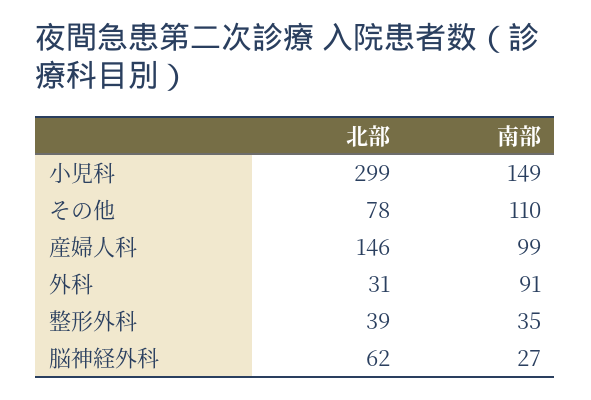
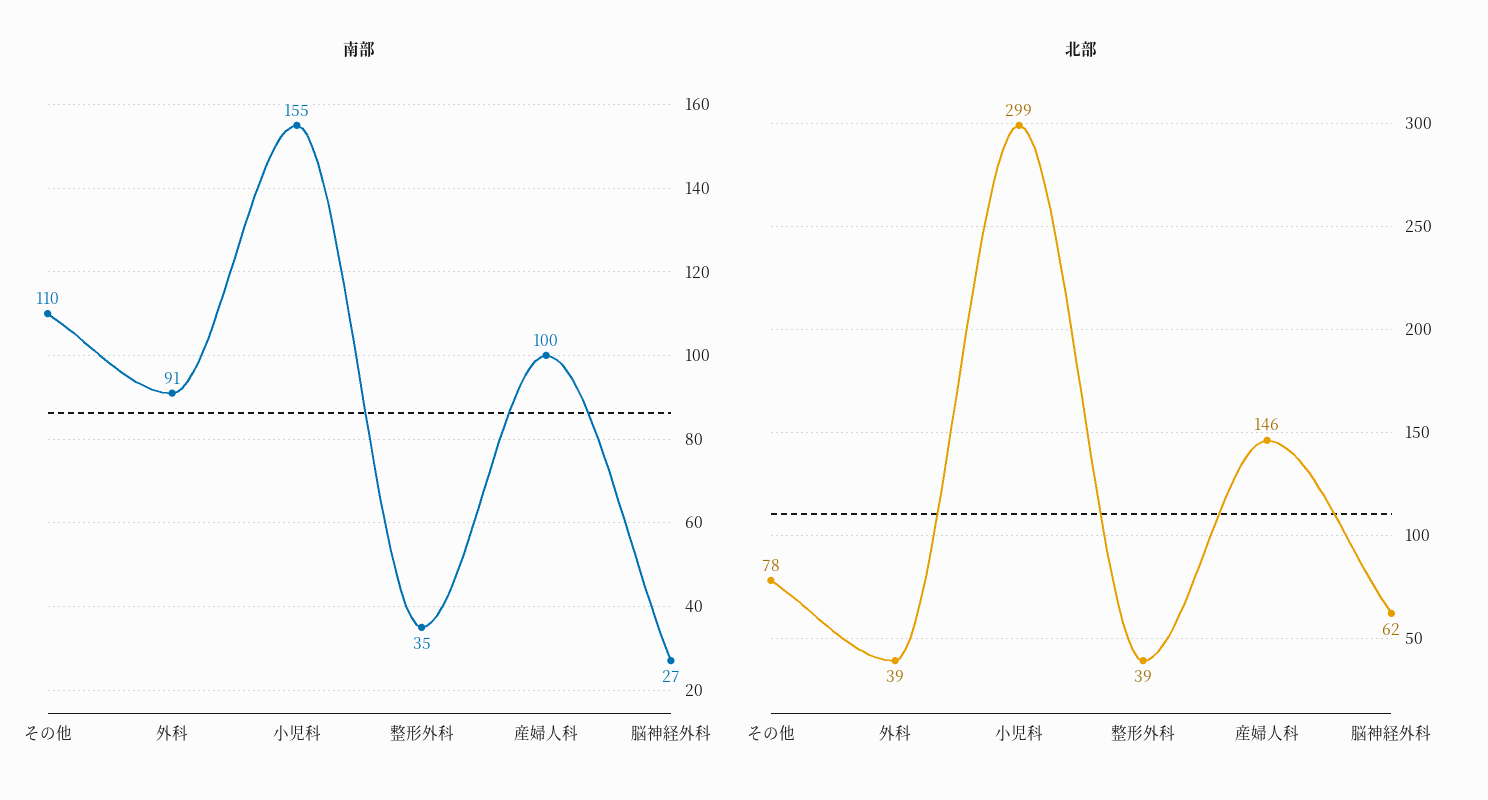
  {
    "北部": {
      "小児科": 299,
      "その他": 78,
      "産婦人科": 146,
-     "外科": 31,
+     "外科": 39,
      "整形外科": 39,
      "脳神経外科": 62
    },
    "南部": {
-     "小児科": 149,
+     "小児科": 155,
      "その他": 110,
-     "産婦人科": 99,
+     "産婦人科": 100,
      "外科": 91,
      "整形外科": 35,
      "脳神経外科": 27
    }
  }

